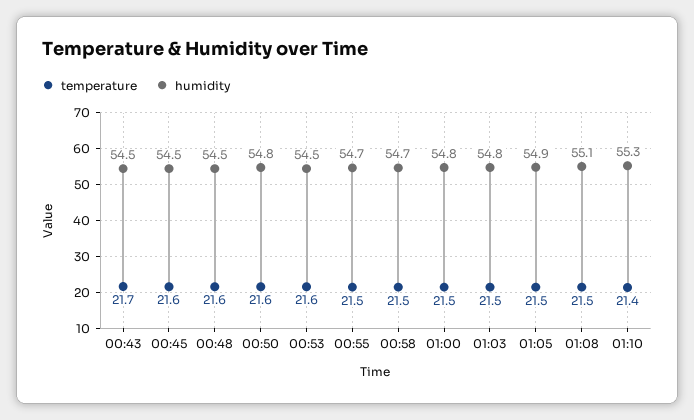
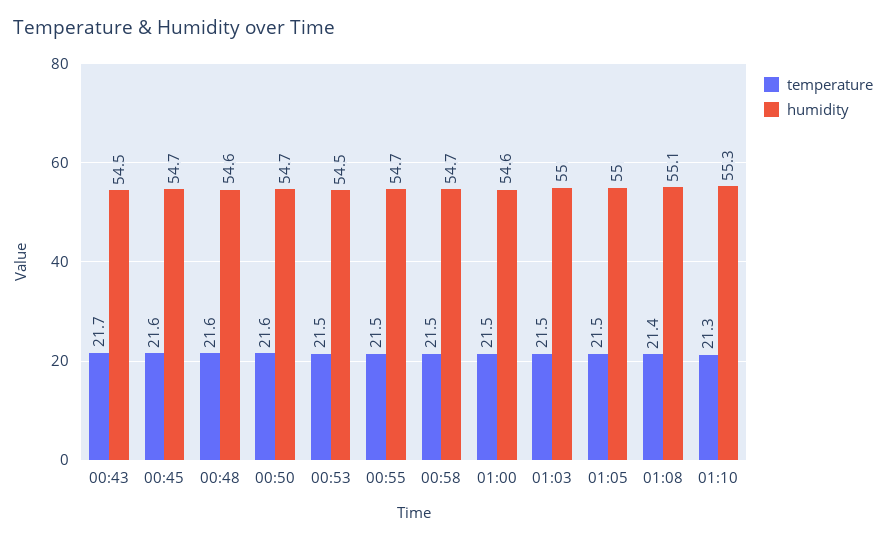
  {
    "temperature": {
      "00:43": 21.7,
      "00:45": 21.6,
      "00:48": 21.6,
      "00:50": 21.6,
-     "00:53": 21.6,
+     "00:53": 21.5,
      "00:55": 21.5,
      "00:58": 21.5,
      "01:00": 21.5,
      "01:03": 21.5,
      "01:05": 21.5,
-     "01:08": 21.5,
+     "01:08": 21.4,
-     "01:10": 21.4
+     "01:10": 21.3
    },
    "humidity": {
      "00:43": 54.5,
-     "00:45": 54.5,
+     "00:45": 54.7,
-     "00:48": 54.5,
+     "00:48": 54.6,
-     "00:50": 54.8,
+     "00:50": 54.7,
      "00:53": 54.5,
      "00:55": 54.7,
      "00:58": 54.7,
-     "01:00": 54.8,
+     "01:00": 54.6,
-     "01:03": 54.8,
+     "01:03": 55,
-     "01:05": 54.9,
+     "01:05": 55,
      "01:08": 55.1,
      "01:10": 55.3
    }
  }

